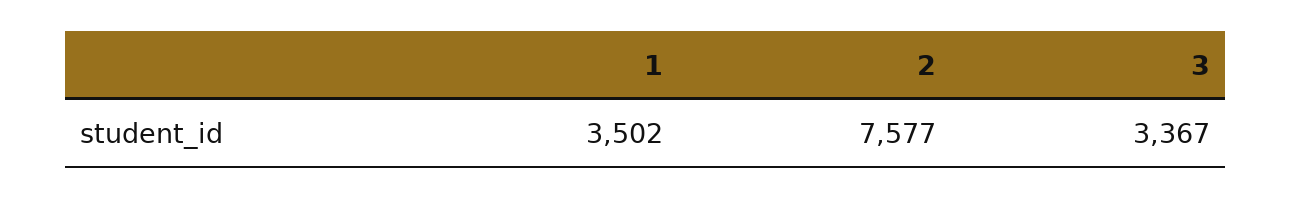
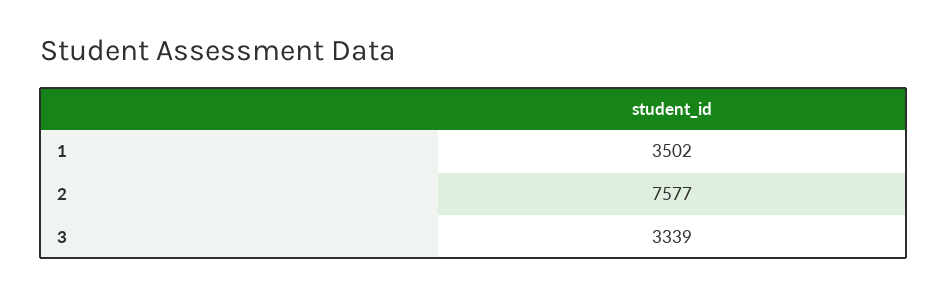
  {
    "1": 3502,
    "2": 7577,
-   "3": 3367
+   "3": 3339
  }

